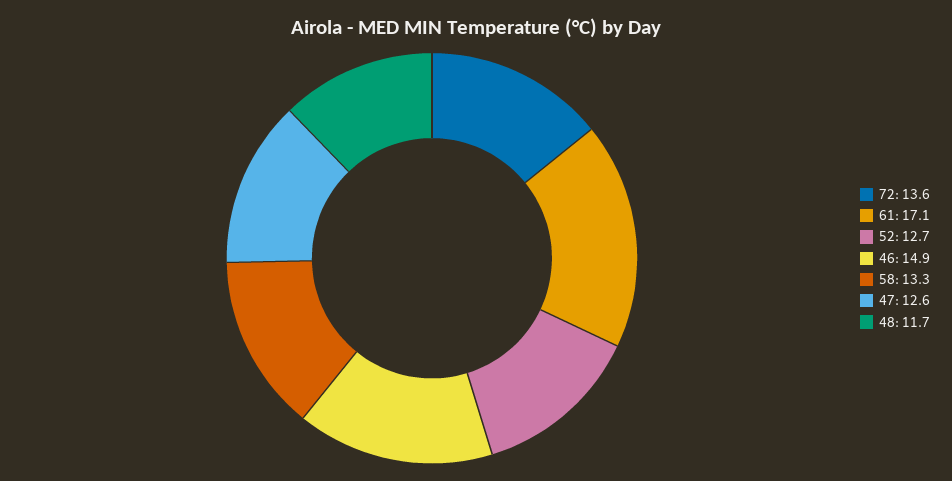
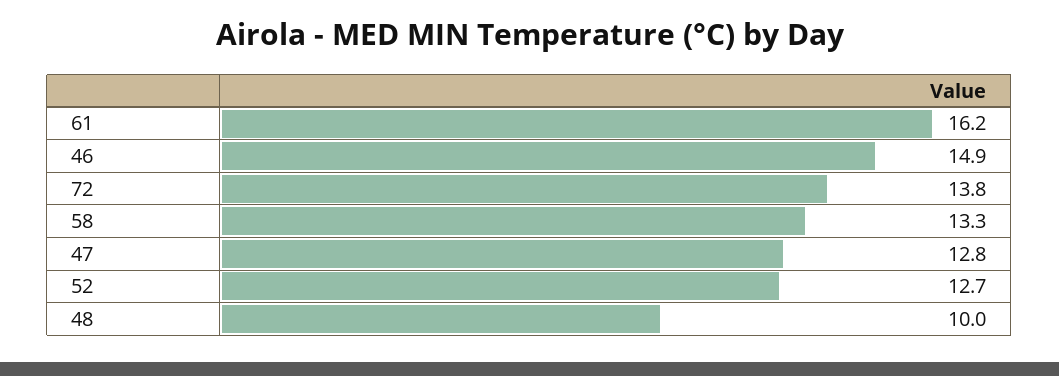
  {
-   "72": 13.6,
+   "72": 13.8,
-   "61": 17.1,
+   "61": 16.2,
    "52": 12.7,
    "46": 14.9,
    "58": 13.3,
-   "47": 12.6,
+   "47": 12.8,
-   "48": 11.7
+   "48": 10
  }

